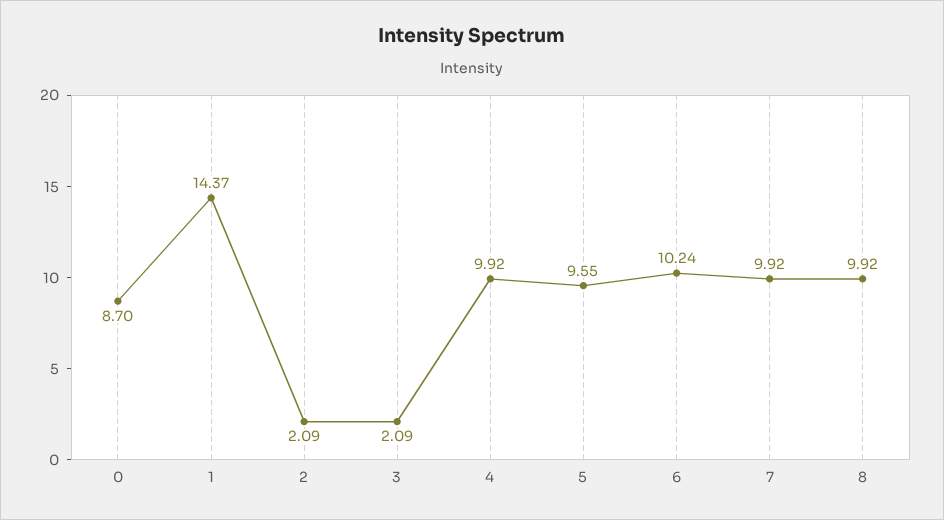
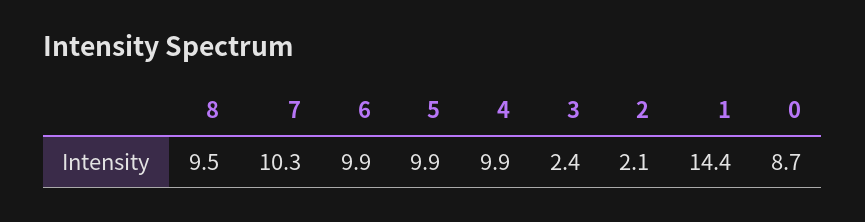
  {
    "0": 8.7,
    "1": 14.37,
    "2": 2.09,
-   "3": 2.09,
+   "3": 2.4,
    "4": 9.92,
-   "5": 9.55,
+   "5": 9.9,
-   "6": 10.24,
+   "6": 9.9,
-   "7": 9.92,
+   "7": 10.3,
-   "8": 9.92
+   "8": 9.5
  }

